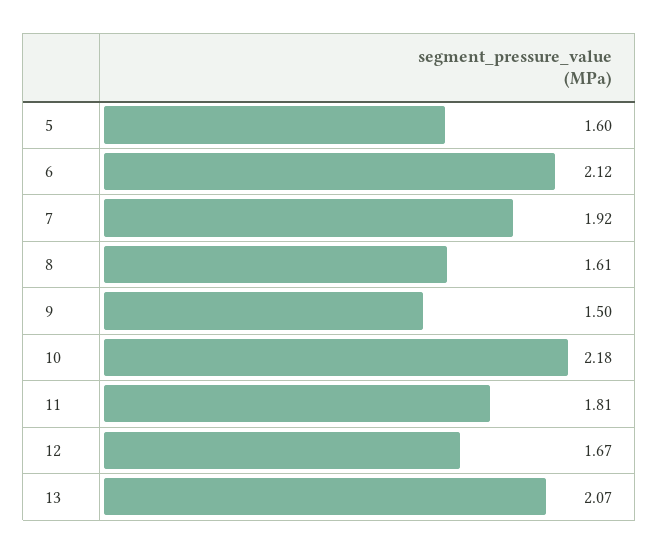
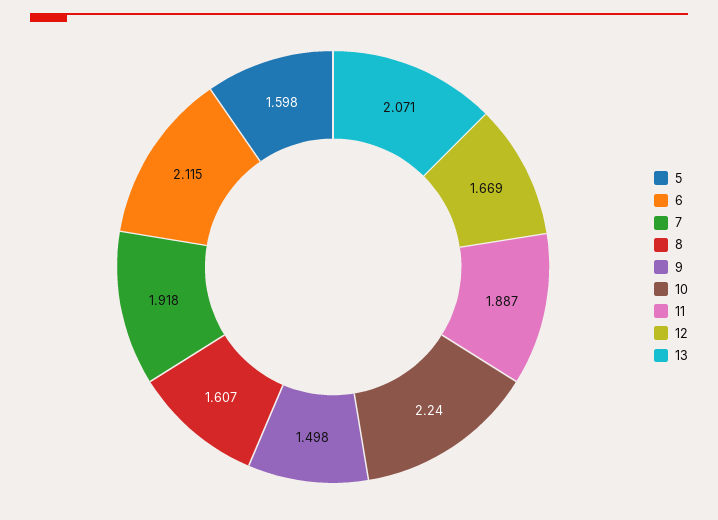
  {
    "5": 1.598,
    "6": 2.115,
    "7": 1.918,
    "8": 1.607,
    "9": 1.498,
-   "10": 2.18,
+   "10": 2.24,
-   "11": 1.81,
+   "11": 1.887,
    "12": 1.669,
    "13": 2.071
  }

